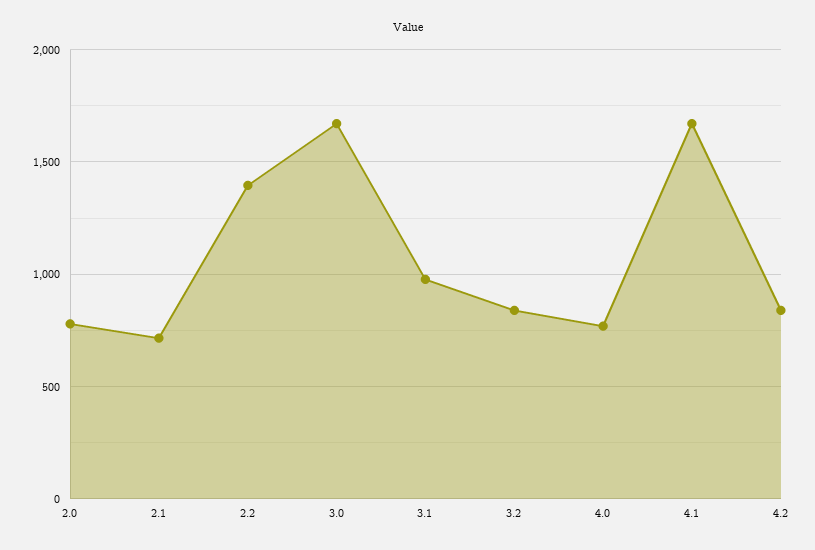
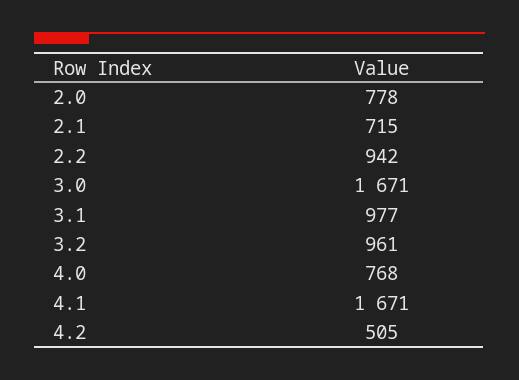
  {
    "2.0": 778,
    "2.1": 715,
-   "2.2": 1400,
+   "2.2": 942,
    "3.0": 1671,
    "3.1": 977,
-   "3.2": 850,
+   "3.2": 961,
    "4.0": 768,
    "4.1": 1671,
-   "4.2": 850
+   "4.2": 505
  }

